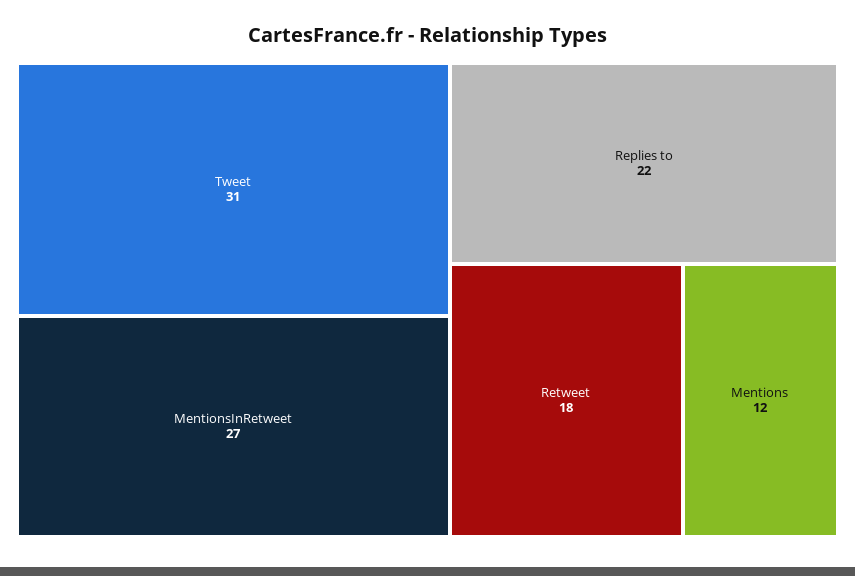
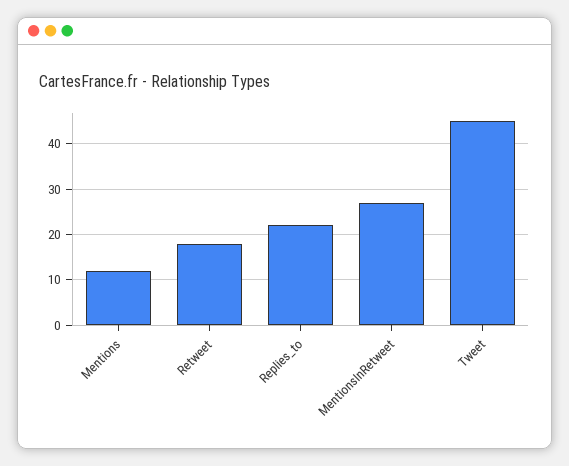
  {
-   "Tweet": 31,
+   "Tweet": 45,
    "MentionsInRetweet": 27,
    "Replies to": 22,
    "Retweet": 18,
    "Mentions": 12
  }

